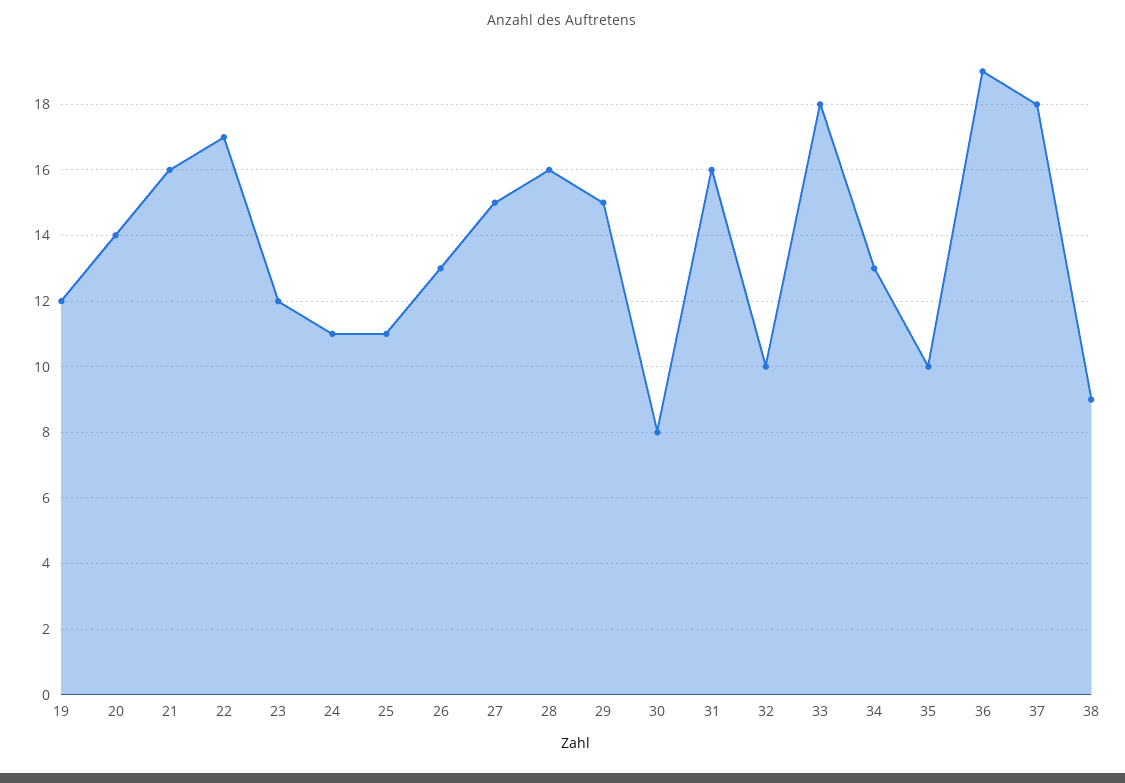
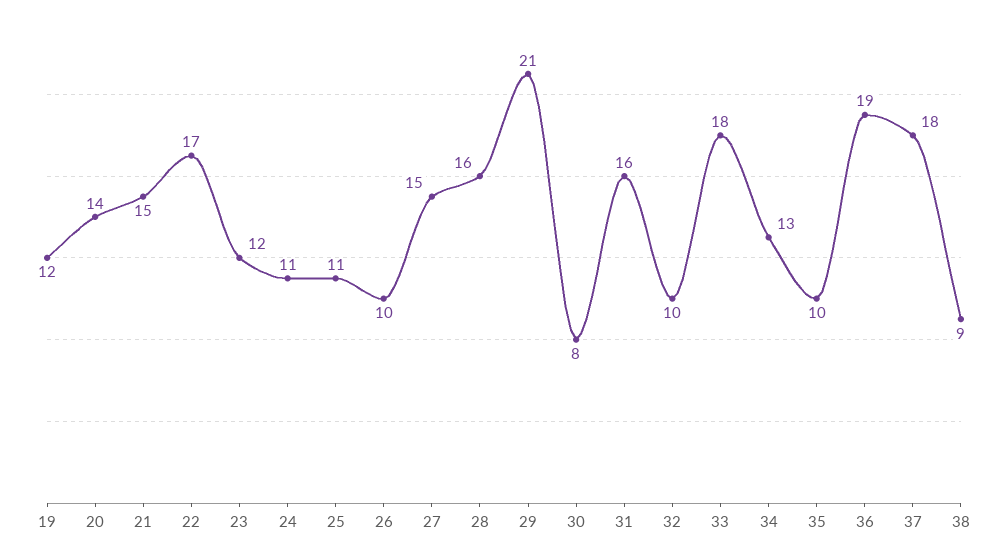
  {
    "19": 12,
    "20": 14,
-   "21": 16,
+   "21": 15,
    "22": 17,
    "23": 12,
    "24": 11,
    "25": 11,
-   "26": 13,
+   "26": 10,
    "27": 15,
    "28": 16,
-   "29": 15,
+   "29": 21,
    "30": 8,
    "31": 16,
    "32": 10,
    "33": 18,
    "34": 13,
    "35": 10,
    "36": 19,
    "37": 18,
    "38": 9
  }

